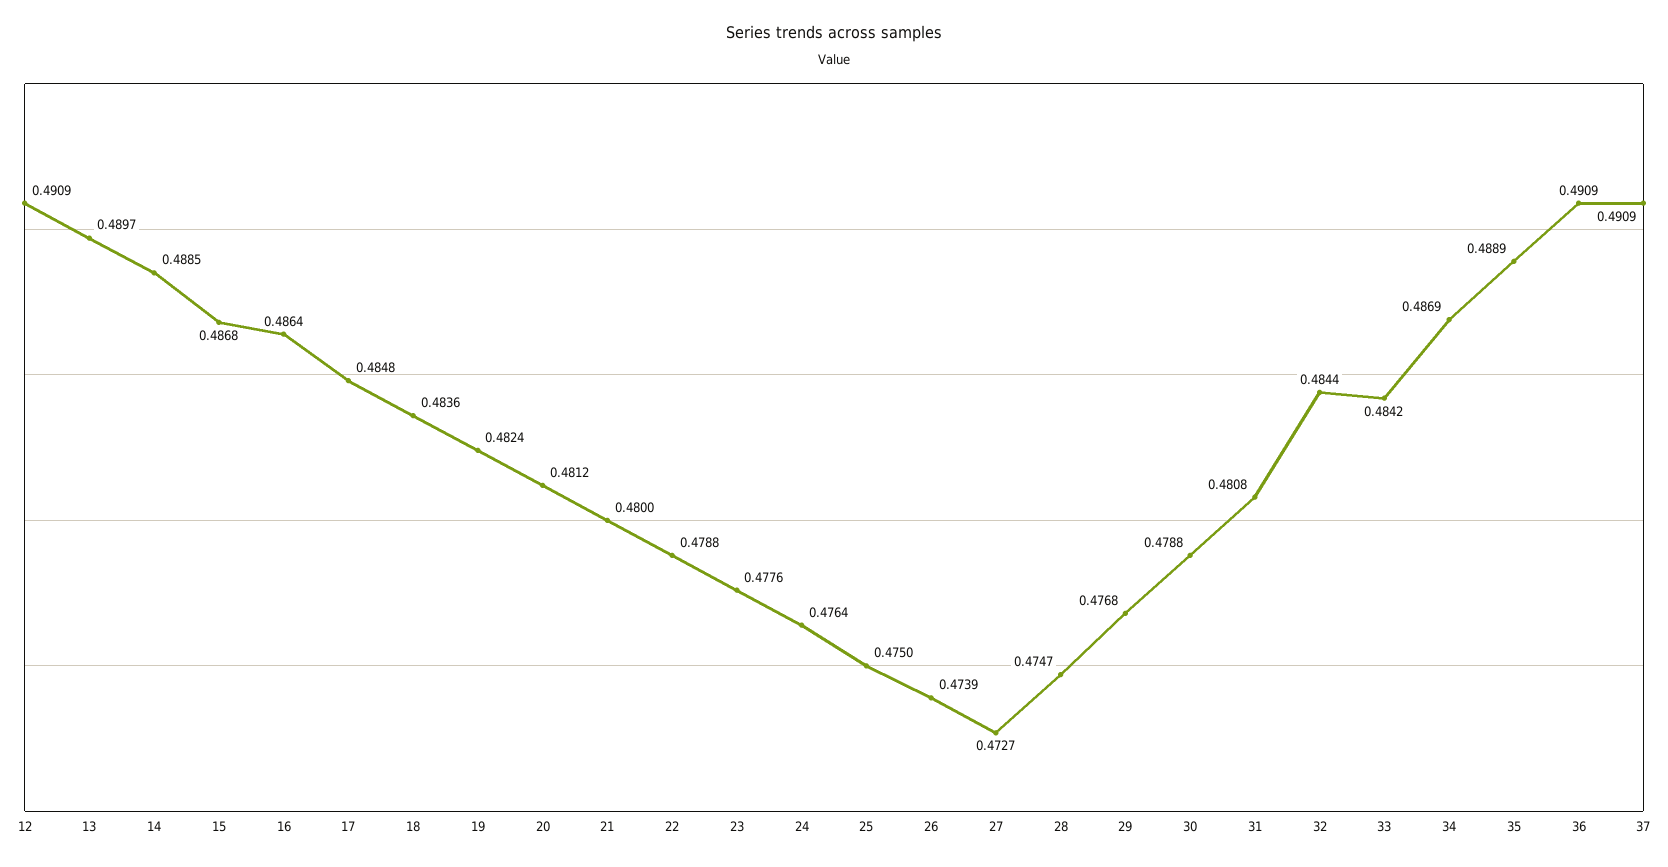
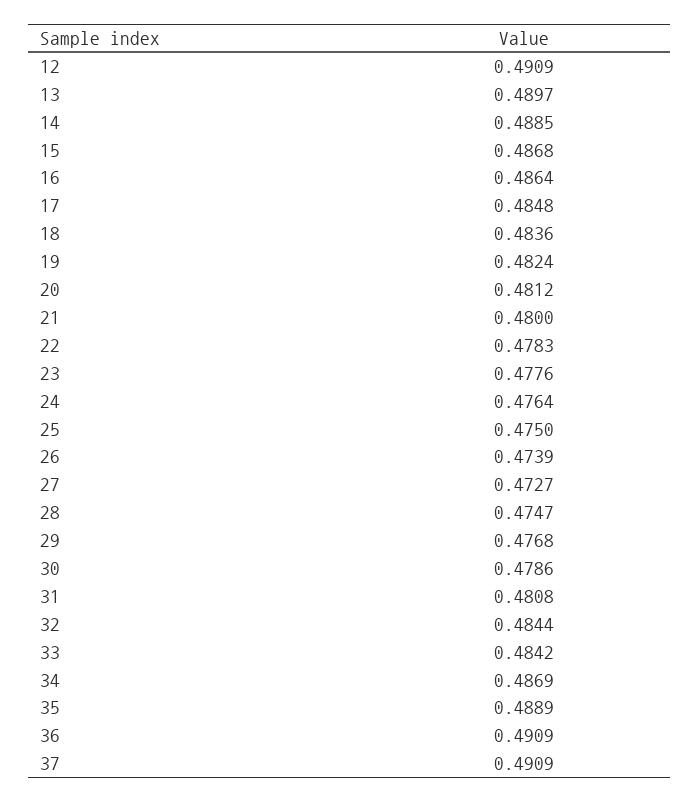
  {
    "12": 0.4909,
    "13": 0.4897,
    "14": 0.4885,
    "15": 0.4868,
    "16": 0.4864,
    "17": 0.4848,
    "18": 0.4836,
    "19": 0.4824,
    "20": 0.4812,
    "21": 0.48,
-   "22": 0.4788,
+   "22": 0.4783,
    "23": 0.4776,
    "24": 0.4764,
    "25": 0.475,
    "26": 0.4739,
    "27": 0.4727,
    "28": 0.4747,
    "29": 0.4768,
-   "30": 0.4788,
+   "30": 0.4786,
    "31": 0.4808,
    "32": 0.4844,
    "33": 0.4842,
    "34": 0.4869,
    "35": 0.4889,
    "36": 0.4909,
    "37": 0.4909
  }

